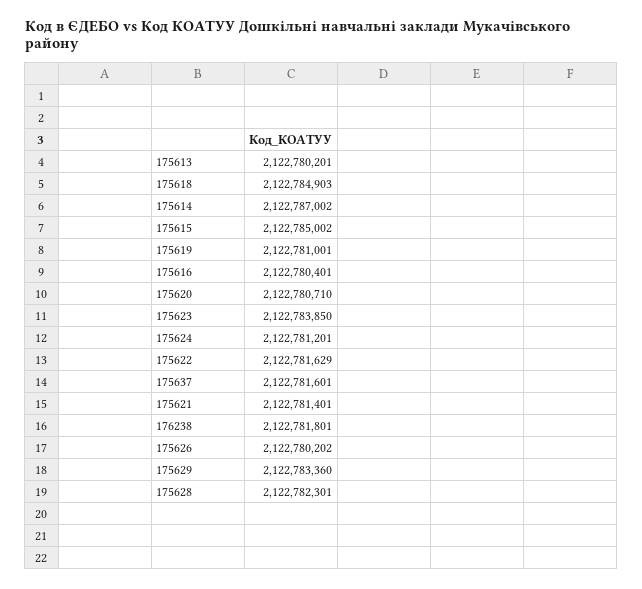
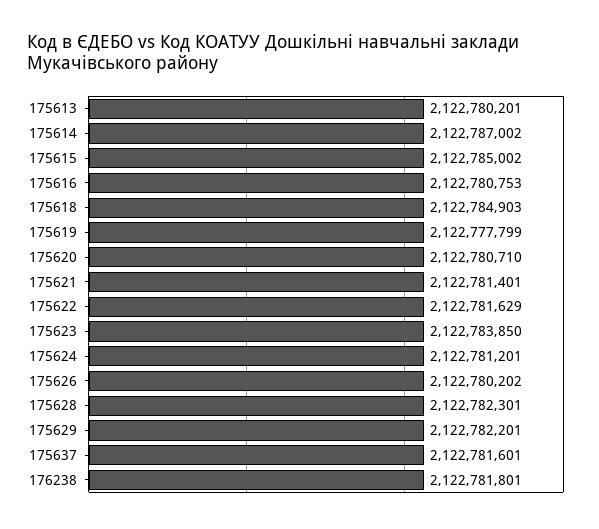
  {
    "175613": 2122780201,
    "175618": 2122784903,
    "175614": 2122787002,
    "175615": 2122785002,
-   "175619": 2122781001,
+   "175619": 2122777799,
-   "175616": 2122780401,
+   "175616": 2122780753,
    "175620": 2122780710,
    "175623": 2122783850,
    "175624": 2122781201,
    "175622": 2122781629,
    "175637": 2122781601,
    "175621": 2122781401,
    "176238": 2122781801,
    "175626": 2122780202,
-   "175629": 2122783360,
+   "175629": 2122782201,
    "175628": 2122782301
  }

